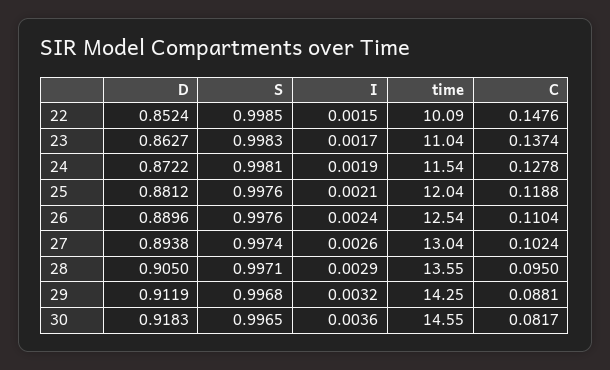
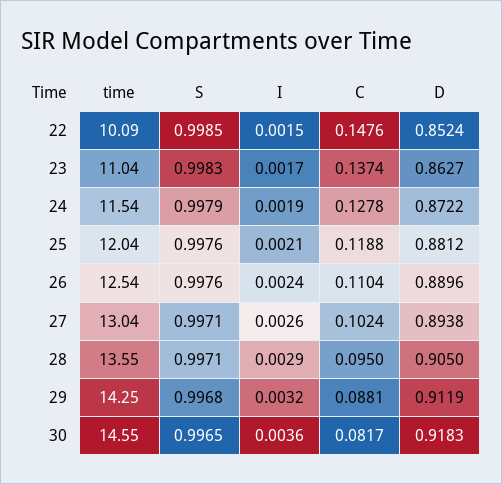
  {
    "D": {
      "22": 0.8524,
      "23": 0.8627,
      "24": 0.8722,
      "25": 0.8812,
      "26": 0.8896,
      "27": 0.8938,
      "28": 0.905,
      "29": 0.9119,
      "30": 0.9183
    },
    "S": {
      "22": 0.9985,
      "23": 0.9983,
-     "24": 0.9981,
+     "24": 0.9979,
      "25": 0.9976,
      "26": 0.9976,
-     "27": 0.9974,
+     "27": 0.9971,
      "28": 0.9971,
      "29": 0.9968,
      "30": 0.9965
    },
    "I": {
      "22": 0.0015,
      "23": 0.0017,
      "24": 0.0019,
      "25": 0.0021,
      "26": 0.0024,
      "27": 0.0026,
      "28": 0.0029,
      "29": 0.0032,
      "30": 0.0036
    },
    "time": {
      "22": 10.09,
      "23": 11.04,
      "24": 11.54,
      "25": 12.04,
      "26": 12.54,
      "27": 13.04,
      "28": 13.55,
      "29": 14.25,
      "30": 14.55
    },
    "C": {
      "22": 0.1476,
      "23": 0.1374,
      "24": 0.1278,
      "25": 0.1188,
      "26": 0.1104,
      "27": 0.1024,
      "28": 0.095,
      "29": 0.0881,
      "30": 0.0817
    }
  }

